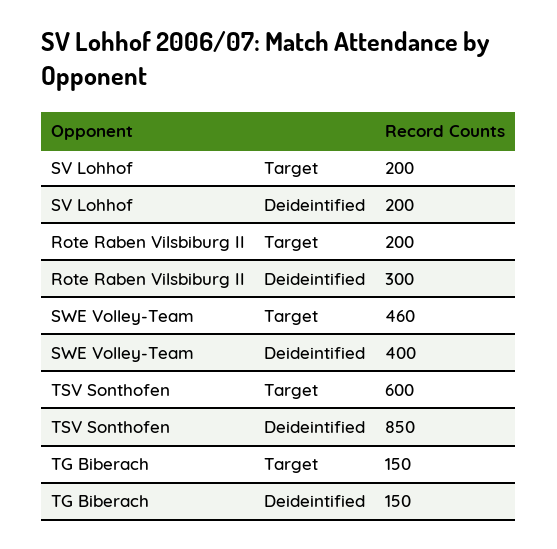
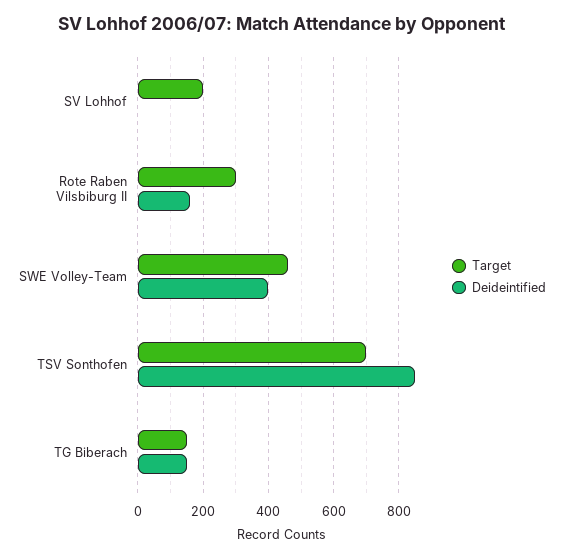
  {
    "Target": {
      "SV Lohhof": 200,
-     "Rote Raben Vilsbiburg II": 200,
+     "Rote Raben Vilsbiburg II": 300,
      "SWE Volley-Team": 460,
-     "TSV Sonthofen": 600,
+     "TSV Sonthofen": 700,
      "TG Biberach": 150
    },
    "Deideintified": {
-     "SV Lohhof": 200,
+     "SV Lohhof": 0,
-     "Rote Raben Vilsbiburg II": 300,
+     "Rote Raben Vilsbiburg II": 160,
      "SWE Volley-Team": 400,
      "TSV Sonthofen": 850,
      "TG Biberach": 150
    }
  }

